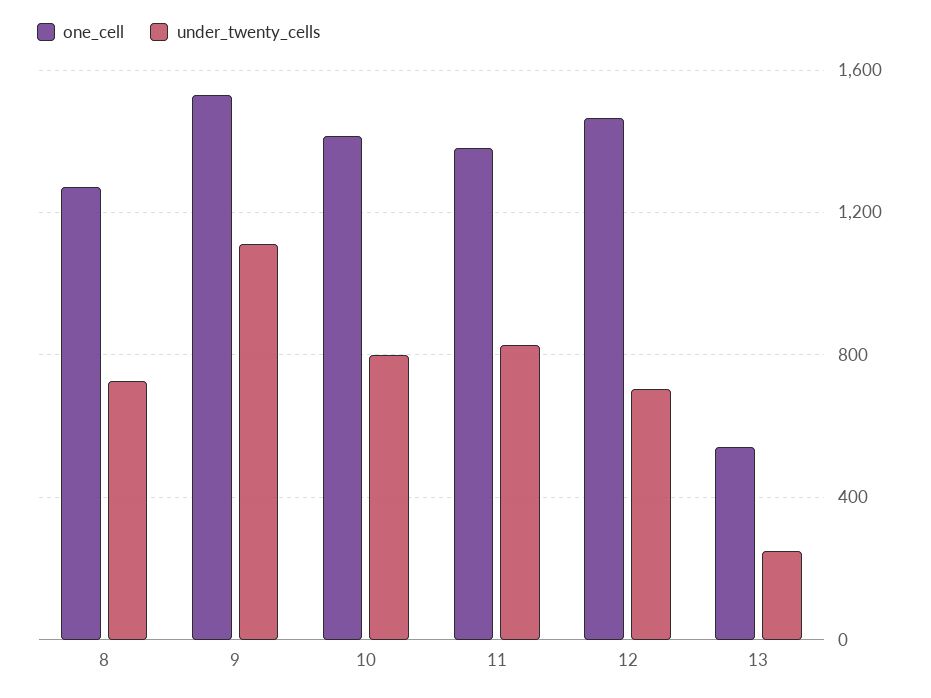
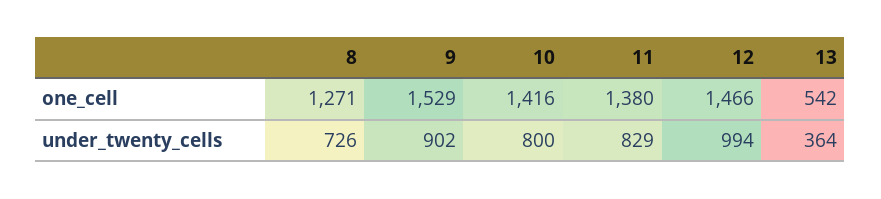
  {
    "one_cell": {
      "8": 1271,
      "9": 1529,
      "10": 1416,
      "11": 1380,
      "12": 1466,
      "13": 542
    },
    "under_twenty_cells": {
      "8": 726,
-     "9": 1100,
+     "9": 902,
      "10": 800,
      "11": 829,
-     "12": 700,
+     "12": 994,
-     "13": 250
+     "13": 364
    }
  }

